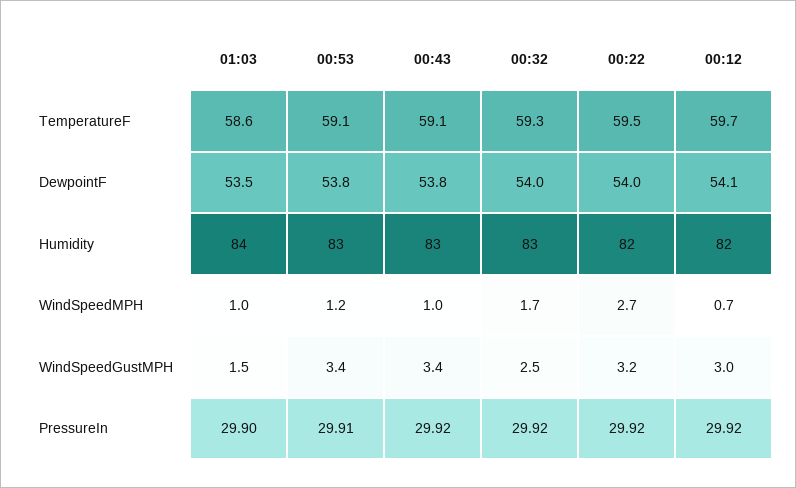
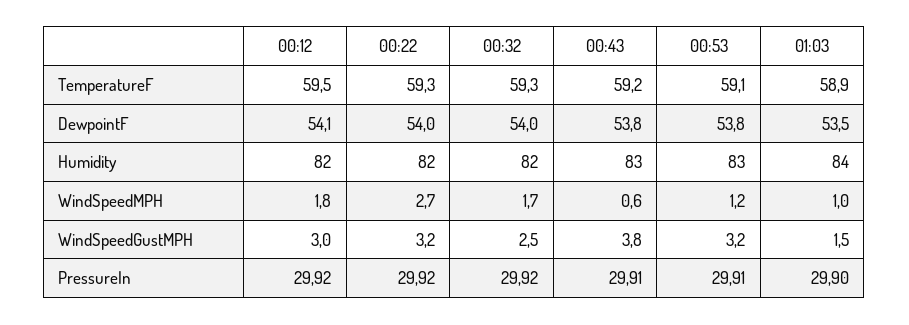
  {
    "01:03": {
-     "TemperatureF": 58.6,
+     "TemperatureF": 58.9,
      "DewpointF": 53.5,
      "Humidity": 84,
      "WindSpeedMPH": 1,
      "WindSpeedGustMPH": 1.5,
      "PressureIn": 29.9
    },
    "00:53": {
      "TemperatureF": 59.1,
      "DewpointF": 53.8,
      "Humidity": 83,
      "WindSpeedMPH": 1.2,
-     "WindSpeedGustMPH": 3.4,
+     "WindSpeedGustMPH": 3.2,
      "PressureIn": 29.91
    },
    "00:43": {
-     "TemperatureF": 59.1,
+     "TemperatureF": 59.2,
      "DewpointF": 53.8,
      "Humidity": 83,
-     "WindSpeedMPH": 1,
+     "WindSpeedMPH": 0.6,
-     "WindSpeedGustMPH": 3.4,
+     "WindSpeedGustMPH": 3.8,
-     "PressureIn": 29.92
+     "PressureIn": 29.91
    },
    "00:32": {
      "TemperatureF": 59.3,
      "DewpointF": 54,
-     "Humidity": 83,
+     "Humidity": 82,
      "WindSpeedMPH": 1.7,
      "WindSpeedGustMPH": 2.5,
      "PressureIn": 29.92
    },
    "00:22": {
-     "TemperatureF": 59.5,
+     "TemperatureF": 59.3,
      "DewpointF": 54,
      "Humidity": 82,
      "WindSpeedMPH": 2.7,
      "WindSpeedGustMPH": 3.2,
      "PressureIn": 29.92
    },
    "00:12": {
-     "TemperatureF": 59.7,
+     "TemperatureF": 59.5,
      "DewpointF": 54.1,
      "Humidity": 82,
-     "WindSpeedMPH": 0.7,
+     "WindSpeedMPH": 1.8,
      "WindSpeedGustMPH": 3,
      "PressureIn": 29.92
    }
  }

